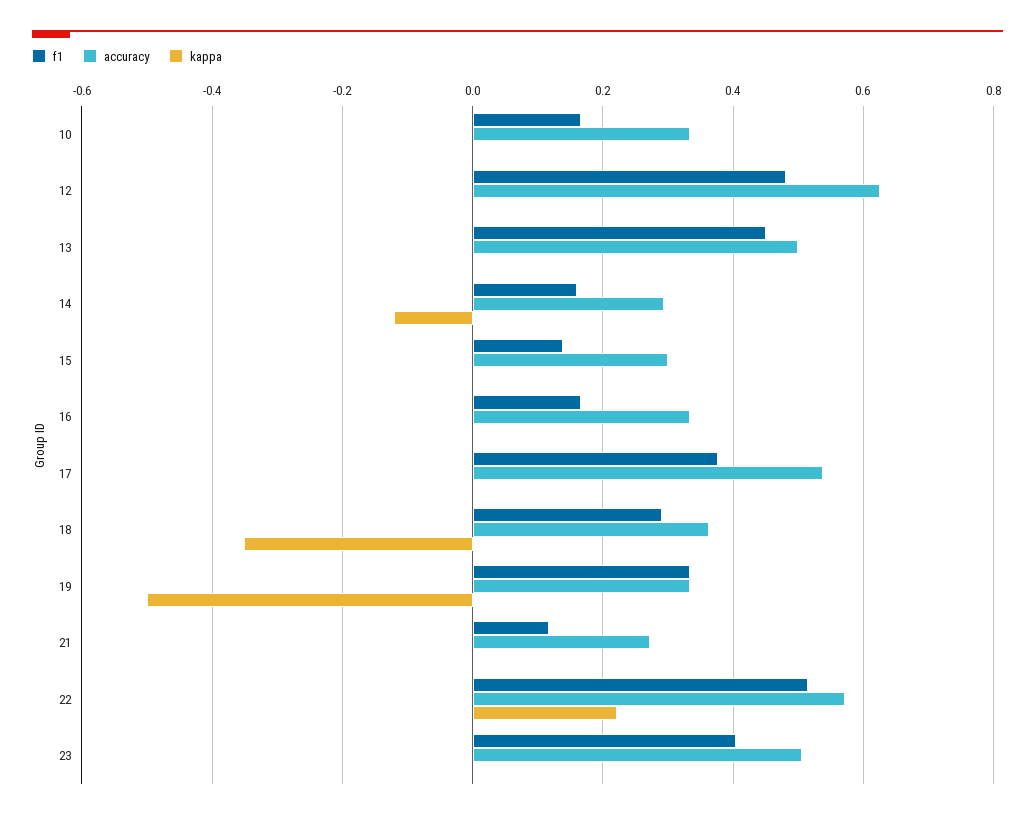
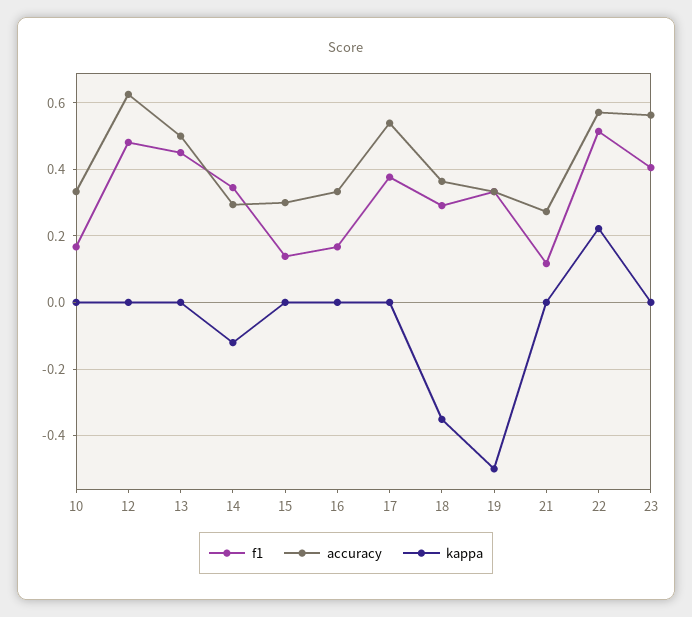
  {
    "f1": {
      "10": 0.16,
      "12": 0.48,
      "13": 0.46,
-     "14": 0.16,
+     "14": 0.34,
      "15": 0.14,
      "16": 0.16,
      "17": 0.38,
      "18": 0.3,
      "19": 0.34,
      "21": 0.12,
      "22": 0.52,
      "23": 0.4
    },
    "accuracy": {
      "10": 0.34,
      "12": 0.62,
      "13": 0.5,
      "14": 0.3,
      "15": 0.3,
      "16": 0.34,
      "17": 0.54,
      "18": 0.36,
      "19": 0.34,
      "21": 0.28,
      "22": 0.58,
-     "23": 0.5
+     "23": 0.56
    },
    "kappa": {
      "10": 0,
      "12": 0,
      "13": 0,
      "14": -0.12,
      "15": 0,
      "16": 0,
      "17": 0,
      "18": -0.36,
      "19": -0.5,
      "21": 0,
      "22": 0.22,
      "23": 0
    }
  }

